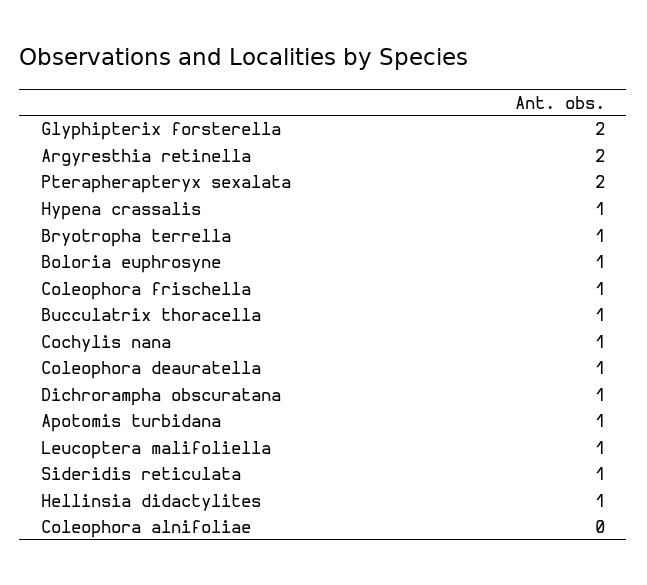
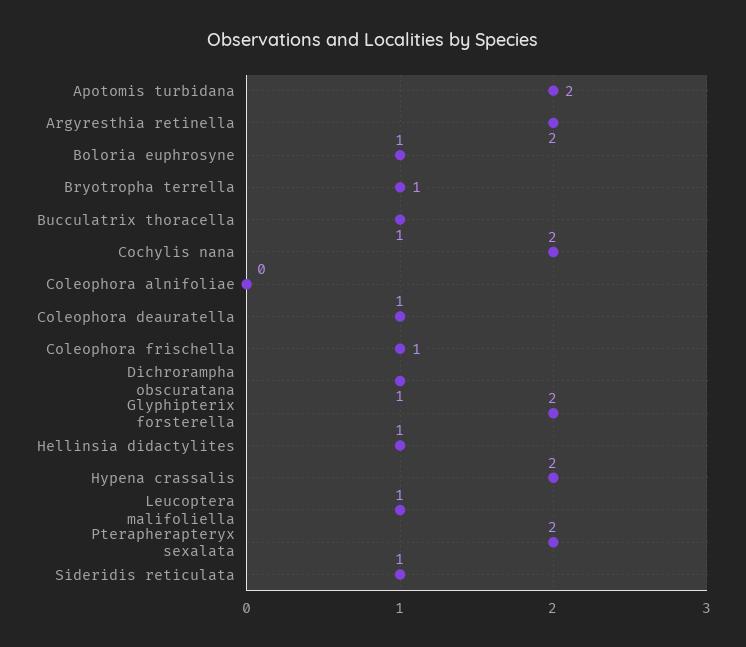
  {
    "Glyphipterix forsterella": 2,
    "Argyresthia retinella": 2,
    "Pterapherapteryx sexalata": 2,
-   "Hypena crassalis": 1,
+   "Hypena crassalis": 2,
    "Bryotropha terrella": 1,
    "Boloria euphrosyne": 1,
    "Coleophora frischella": 1,
    "Bucculatrix thoracella": 1,
-   "Cochylis nana": 1,
+   "Cochylis nana": 2,
    "Coleophora deauratella": 1,
    "Dichrorampha obscuratana": 1,
-   "Apotomis turbidana": 1,
+   "Apotomis turbidana": 2,
    "Leucoptera malifoliella": 1,
    "Sideridis reticulata": 1,
    "Hellinsia didactylites": 1,
    "Coleophora alnifoliae": 0
  }

